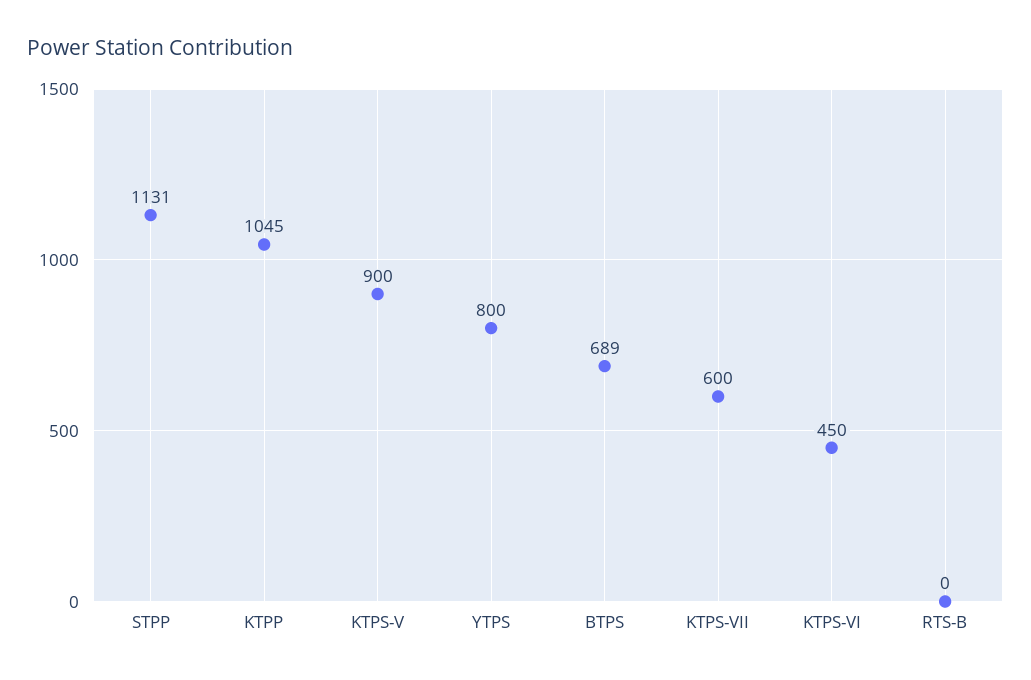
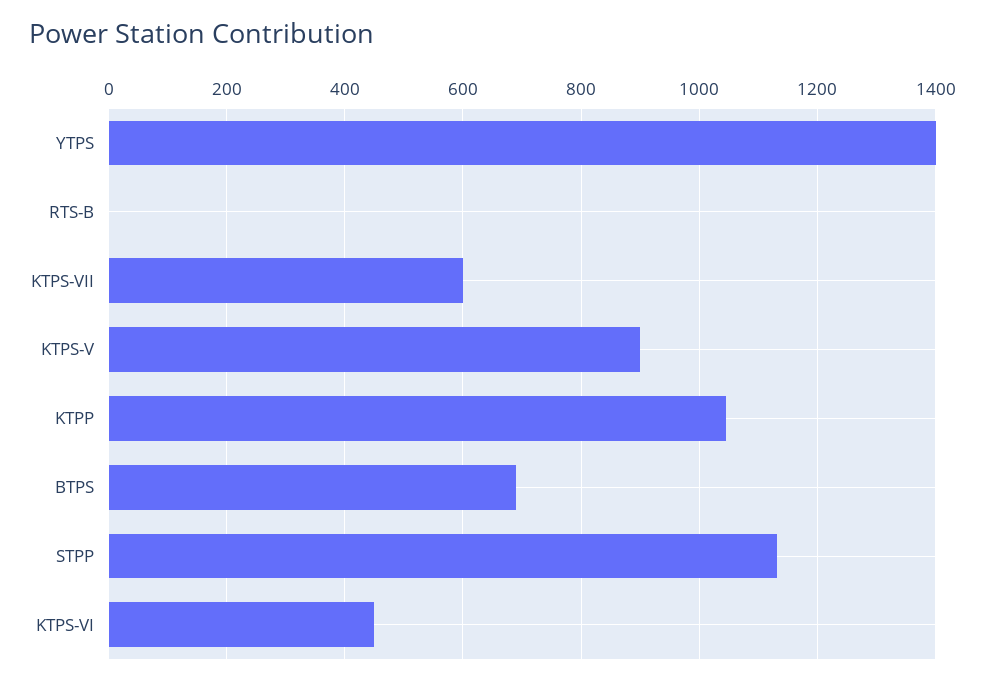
  {
    "STPP": 1131,
    "KTPP": 1045,
    "KTPS-V": 900,
-   "YTPS": 800,
+   "YTPS": 1400,
    "BTPS": 689,
    "KTPS-VII": 600,
    "KTPS-VI": 450,
    "RTS-B": 0
  }

